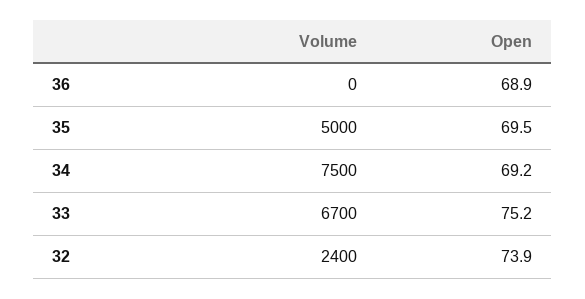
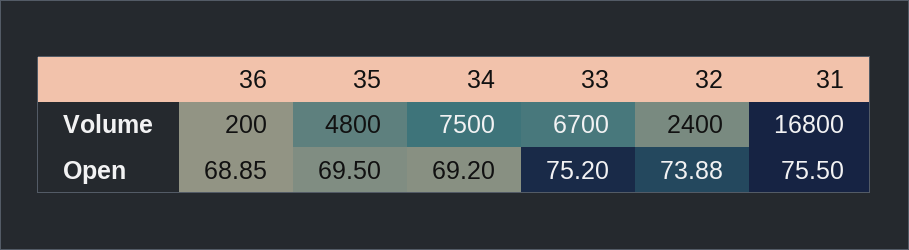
  {
    "Volume": {
-     "36": 0,
+     "36": 200,
-     "35": 5000,
+     "35": 4800,
      "34": 7500,
      "33": 6700,
-     "32": 2400
+     "32": 2400,
+     "31": 16800
    },
    "Open": {
      "36": 68.85,
      "35": 69.5,
      "34": 69.2,
      "33": 75.2,
-     "32": 73.88
+     "32": 73.88,
+     "31": 75.5
    }
  }

